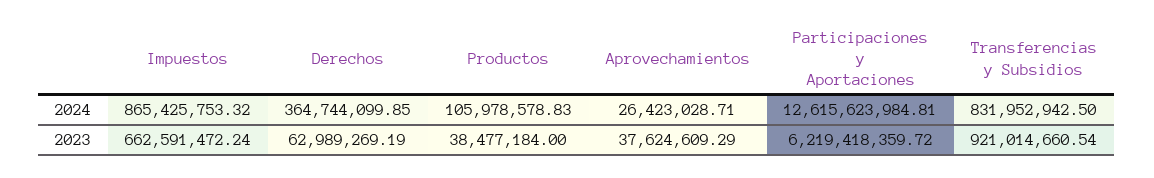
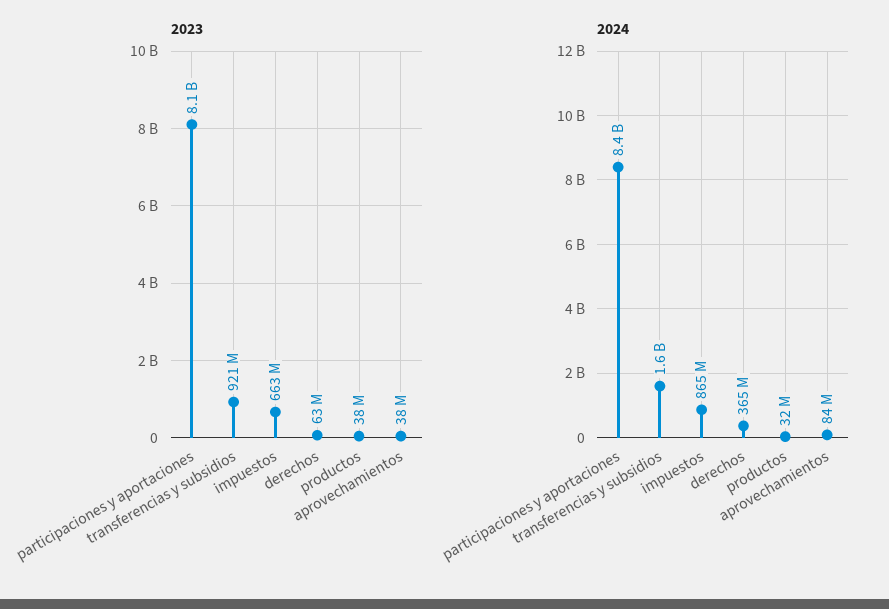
  {
    "2024": {
      "Impuestos": 865425753.32,
      "Derechos": 364744099.85,
-     "Productos": 105978578.83,
+     "Productos": 32000000,
-     "Aprovechamientos": 26423028.71,
+     "Aprovechamientos": 84000000,
-     "Participaciones y Aportaciones": 12615623984.81,
+     "Participaciones y Aportaciones": 8400000000,
-     "Transferencias y Subsidios": 831952942.5
+     "Transferencias y Subsidios": 1600000000
    },
    "2023": {
      "Impuestos": 662591472.24,
      "Derechos": 62989269.19,
      "Productos": 38477184,
      "Aprovechamientos": 37624609.29,
-     "Participaciones y Aportaciones": 6219418359.72,
+     "Participaciones y Aportaciones": 8100000000,
      "Transferencias y Subsidios": 921014660.54
    }
  }

